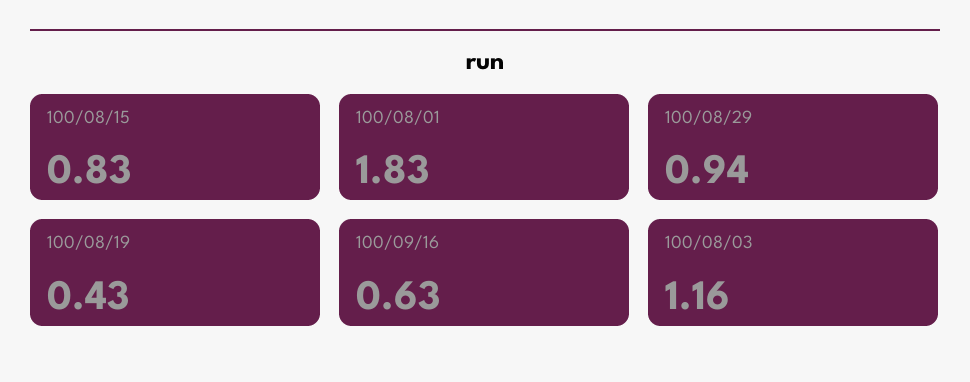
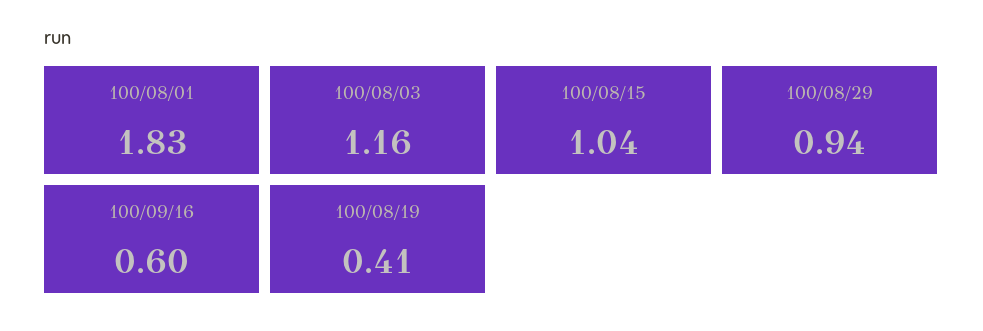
  {
-   "100/08/15": 0.83,
+   "100/08/15": 1.04,
    "100/08/01": 1.83,
    "100/08/29": 0.94,
-   "100/08/19": 0.43,
+   "100/08/19": 0.41,
-   "100/09/16": 0.63,
+   "100/09/16": 0.6,
    "100/08/03": 1.16
  }

